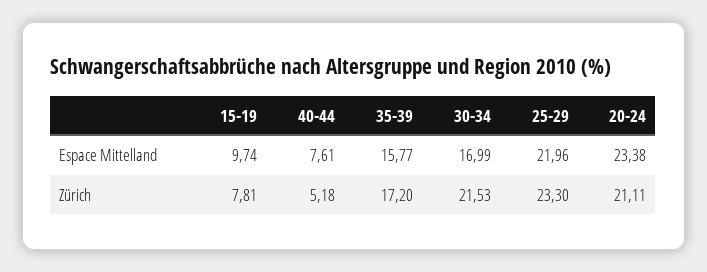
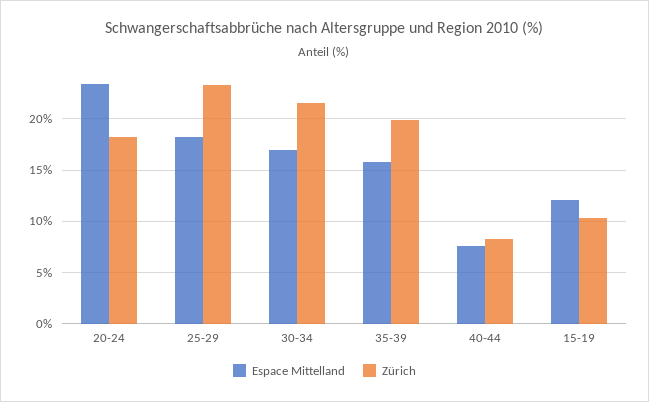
  {
    "Espace Mittelland": {
-     "15-19": 9.74,
+     "15-19": 12,
      "40-44": 7.61,
      "35-39": 15.77,
      "30-34": 16.99,
-     "25-29": 21.96,
+     "25-29": 18,
      "20-24": 23.38
    },
    "Zürich": {
-     "15-19": 7.81,
+     "15-19": 10,
-     "40-44": 5.18,
+     "40-44": 8,
-     "35-39": 17.2,
+     "35-39": 20,
      "30-34": 21.53,
      "25-29": 23.3,
-     "20-24": 21.11
+     "20-24": 18
    }
  }

